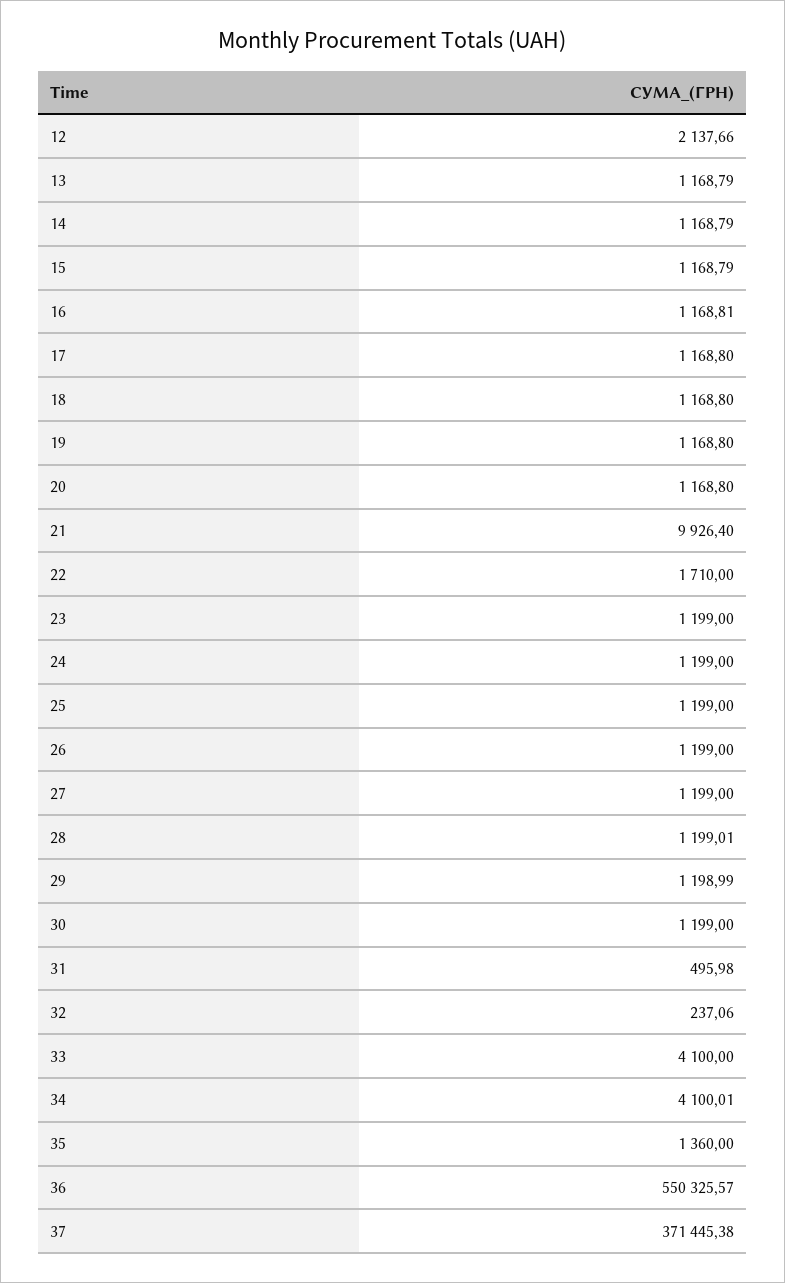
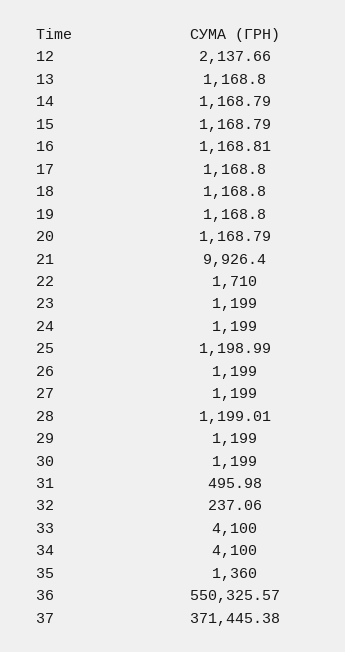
  {
    "12": 2137.66,
-   "13": 1168.79,
+   "13": 1168.8,
    "14": 1168.79,
    "15": 1168.79,
    "16": 1168.81,
    "17": 1168.8,
    "18": 1168.8,
    "19": 1168.8,
-   "20": 1168.8,
+   "20": 1168.79,
    "21": 9926.4,
    "22": 1710,
    "23": 1199,
    "24": 1199,
-   "25": 1199,
+   "25": 1198.99,
    "26": 1199,
    "27": 1199,
    "28": 1199.01,
-   "29": 1198.99,
+   "29": 1199,
    "30": 1199,
    "31": 495.98,
    "32": 237.06,
    "33": 4100,
-   "34": 4100.01,
+   "34": 4100,
    "35": 1360,
    "36": 550325.57,
    "37": 371445.38
  }

